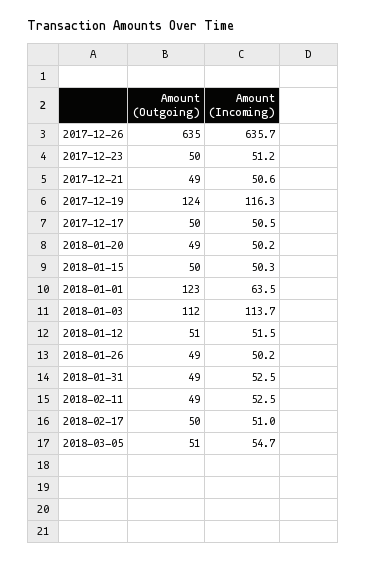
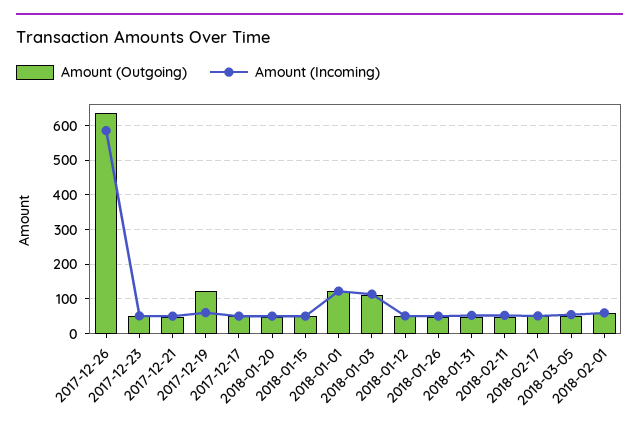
  {
    "Amount (Outgoing)": {
      "2017-12-26": 635,
      "2017-12-23": 50,
      "2017-12-21": 49,
      "2017-12-19": 124,
      "2017-12-17": 50,
      "2018-01-20": 49,
      "2018-01-15": 50,
      "2018-01-01": 123,
      "2018-01-03": 112,
      "2018-01-12": 51,
      "2018-01-26": 49,
      "2018-01-31": 49,
      "2018-02-11": 49,
      "2018-02-17": 50,
-     "2018-03-05": 51
+     "2018-03-05": 51,
+     "2018-02-01": 60
    },
    "Amount (Incoming)": {
-     "2017-12-26": 635.7,
+     "2017-12-26": 580,
      "2017-12-23": 51.2,
      "2017-12-21": 50.6,
-     "2017-12-19": 116.3,
+     "2017-12-19": 60,
      "2017-12-17": 50.5,
      "2018-01-20": 50.2,
      "2018-01-15": 50.3,
-     "2018-01-01": 63.5,
+     "2018-01-01": 120,
      "2018-01-03": 113.7,
      "2018-01-12": 51.5,
      "2018-01-26": 50.2,
      "2018-01-31": 52.5,
      "2018-02-11": 52.5,
      "2018-02-17": 51,
-     "2018-03-05": 54.7
+     "2018-03-05": 54.7,
+     "2018-02-01": 60
    }
  }

